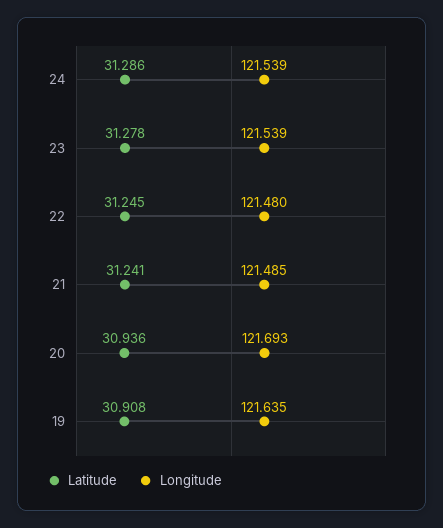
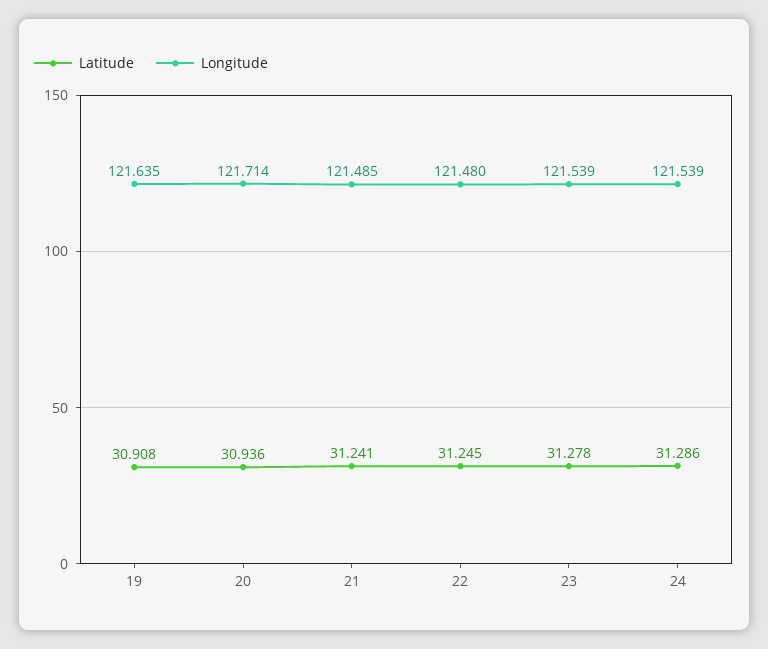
  {
    "Latitude": {
      "24": 31.286,
      "23": 31.278,
      "22": 31.245,
      "21": 31.241,
      "20": 30.936,
      "19": 30.908
    },
    "Longitude": {
      "24": 121.539,
      "23": 121.539,
      "22": 121.48,
      "21": 121.485,
-     "20": 121.693,
+     "20": 121.714,
      "19": 121.635
    }
  }

